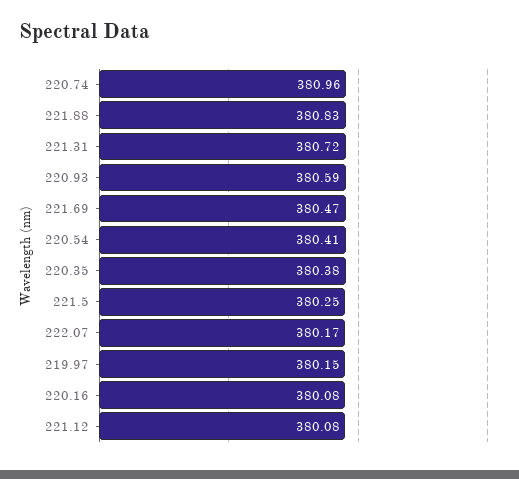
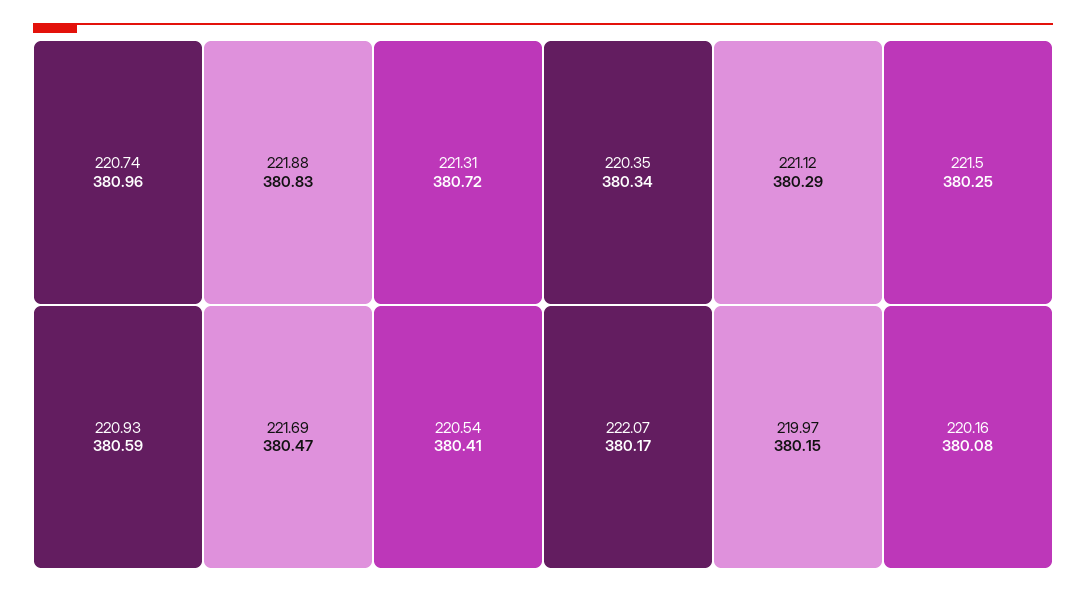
  {
    "220.74": 380.96,
    "221.88": 380.83,
    "221.31": 380.72,
    "220.93": 380.59,
    "221.69": 380.47,
    "220.54": 380.41,
-   "220.35": 380.38,
+   "220.35": 380.34,
    "221.5": 380.25,
    "222.07": 380.17,
    "219.97": 380.15,
    "220.16": 380.08,
-   "221.12": 380.08
+   "221.12": 380.29
  }

